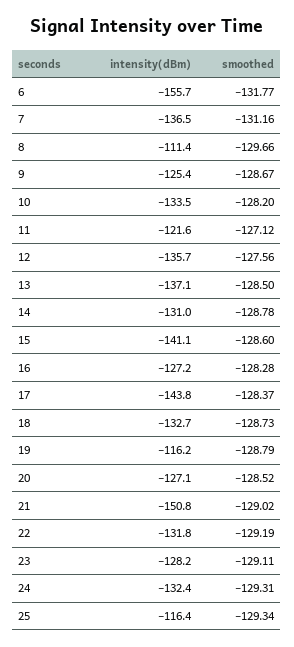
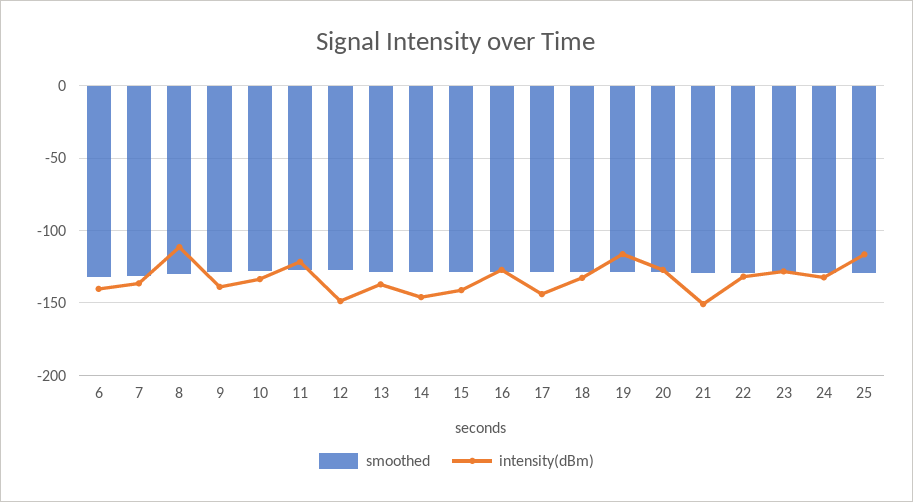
  {
    "intensity(dBm)": {
-     "6": -155.7,
+     "6": -140,
      "7": -136.5,
      "8": -111.4,
-     "9": -125.4,
+     "9": -140,
      "10": -133.5,
      "11": -121.6,
-     "12": -135.7,
+     "12": -150,
      "13": -137.1,
-     "14": -131,
+     "14": -145,
      "15": -141.1,
      "16": -127.2,
      "17": -143.8,
      "18": -132.7,
      "19": -116.2,
      "20": -127.1,
      "21": -150.8,
      "22": -131.8,
      "23": -128.2,
      "24": -132.4,
      "25": -116.4
    },
    "smoothed": {
      "6": -131.77,
      "7": -131.16,
      "8": -129.66,
      "9": -128.67,
      "10": -128.2,
      "11": -127.12,
      "12": -127.56,
      "13": -128.5,
      "14": -128.78,
      "15": -128.6,
      "16": -128.28,
      "17": -128.37,
      "18": -128.73,
      "19": -128.79,
      "20": -128.52,
      "21": -129.02,
      "22": -129.19,
      "23": -129.11,
      "24": -129.31,
      "25": -129.34
    }
  }

